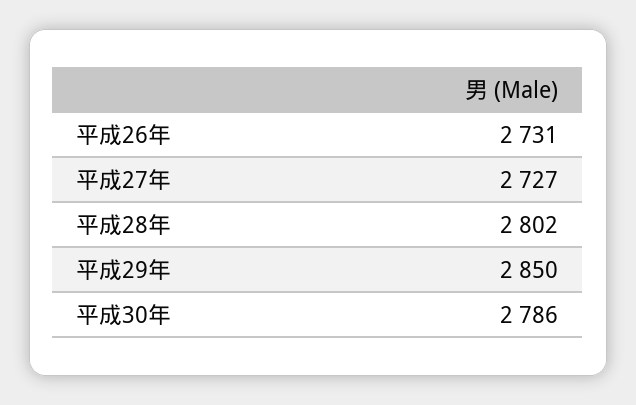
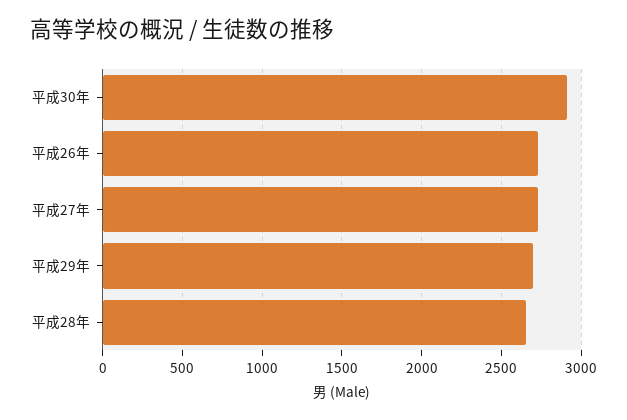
  {
    "平成26年": 2731,
    "平成27年": 2727,
-   "平成28年": 2802,
+   "平成28年": 2650,
-   "平成29年": 2850,
+   "平成29年": 2700,
-   "平成30年": 2786
+   "平成30年": 2900
  }

